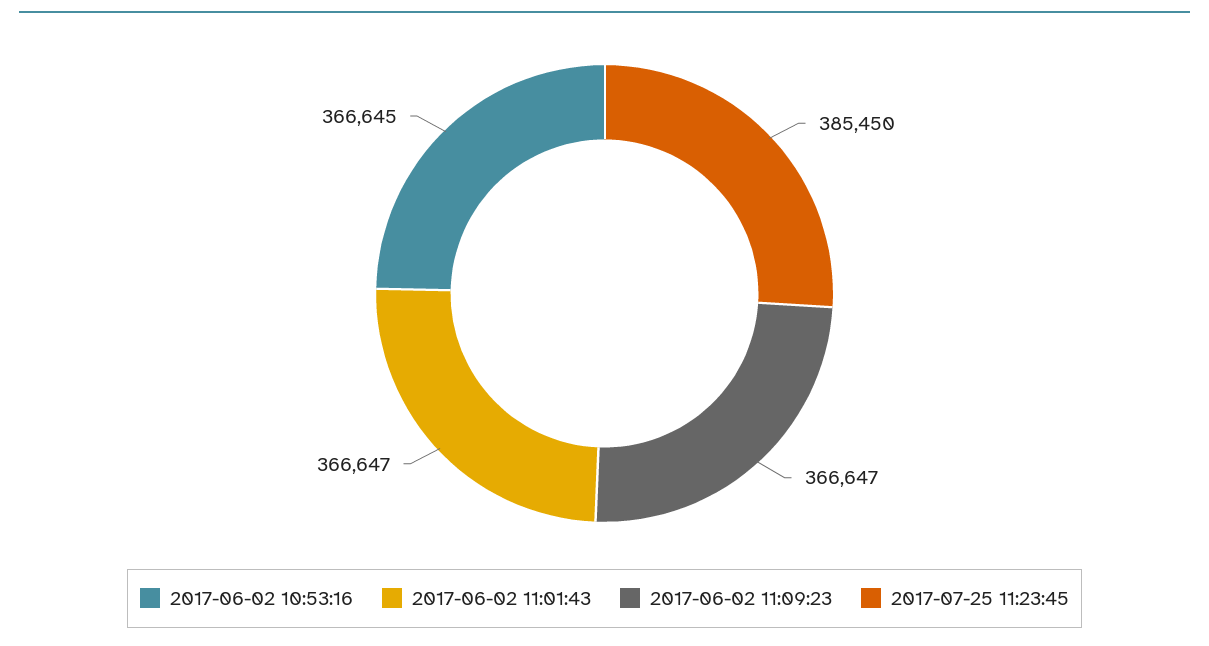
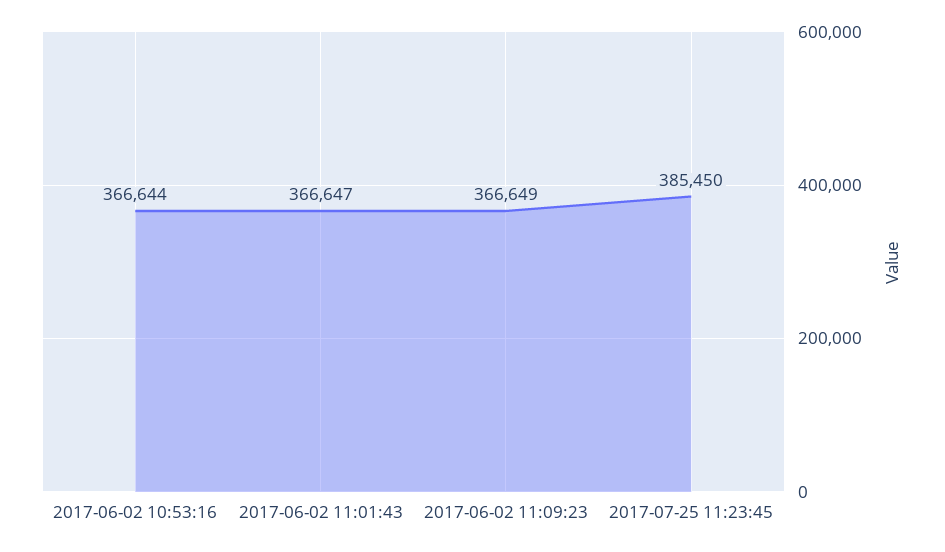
  {
-   "2017-06-02 10:53:16": 366645,
+   "2017-06-02 10:53:16": 366644,
    "2017-06-02 11:01:43": 366647,
-   "2017-06-02 11:09:23": 366647,
+   "2017-06-02 11:09:23": 366649,
    "2017-07-25 11:23:45": 385450
  }

